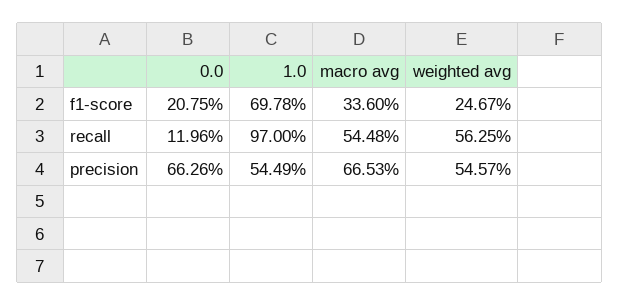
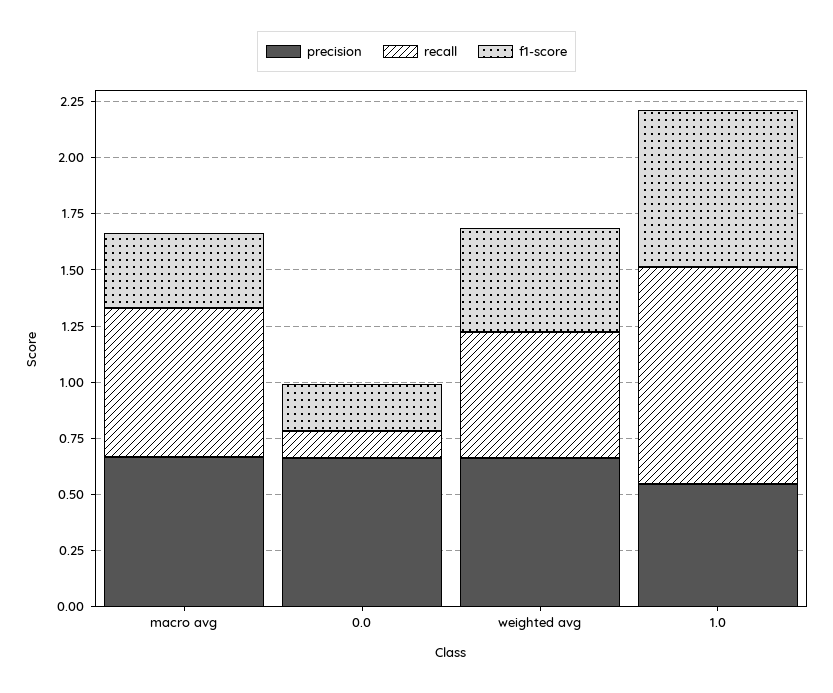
  {
    "f1-score": {
      "0.0": 0.2075,
      "1.0": 0.6978,
      "macro avg": 0.336,
-     "weighted avg": 0.2467
+     "weighted avg": 0.45
    },
    "recall": {
      "0.0": 0.1196,
      "1.0": 0.97,
-     "macro avg": 0.5448,
+     "macro avg": 0.65,
      "weighted avg": 0.5625
    },
    "precision": {
      "0.0": 0.6626,
      "1.0": 0.5449,
      "macro avg": 0.6653,
-     "weighted avg": 0.5457
+     "weighted avg": 0.65
    }
  }

